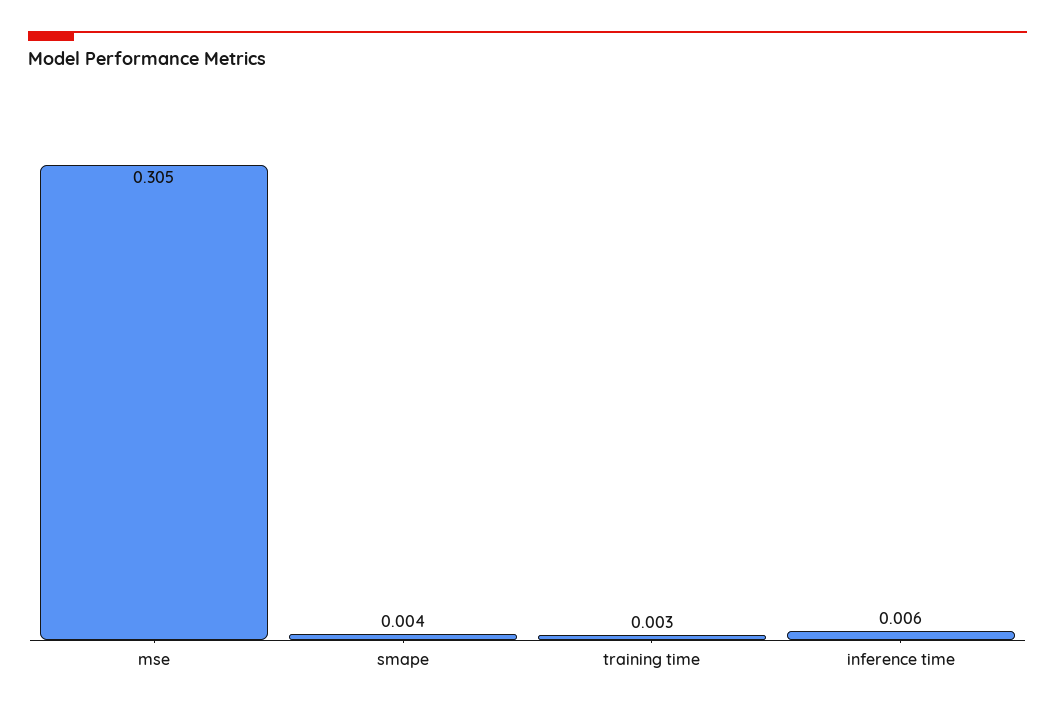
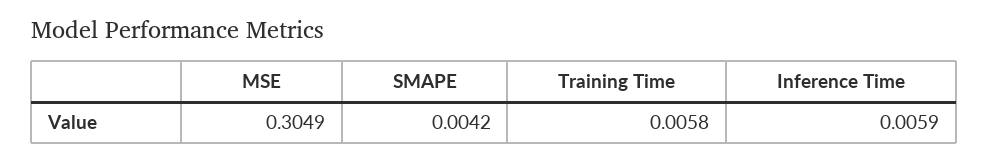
  {
    "mse": 0.3049,
    "smape": 0.0042,
-   "training time": 0.003,
+   "training time": 0.0058,
    "inference time": 0.0059
  }

